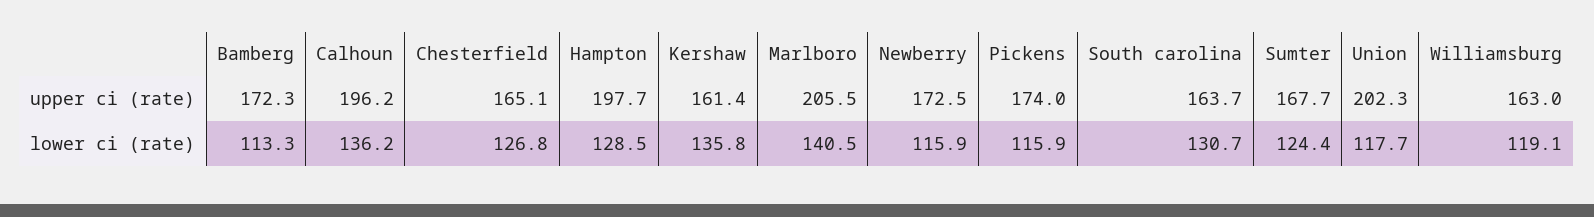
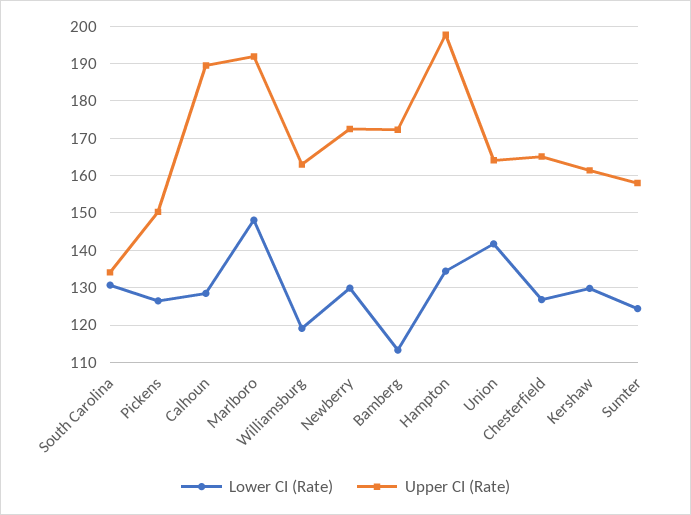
  {
    "upper ci (rate)": {
      "Bamberg": 172.3,
-     "Calhoun": 196.2,
+     "Calhoun": 190,
      "Chesterfield": 165.1,
      "Hampton": 197.7,
      "Kershaw": 161.4,
-     "Marlboro": 205.5,
+     "Marlboro": 192,
      "Newberry": 172.5,
-     "Pickens": 174,
+     "Pickens": 150,
-     "South carolina": 163.7,
+     "South carolina": 134,
-     "Sumter": 167.7,
+     "Sumter": 158,
-     "Union": 202.3,
+     "Union": 164,
      "Williamsburg": 163
    },
    "lower ci (rate)": {
      "Bamberg": 113.3,
-     "Calhoun": 136.2,
+     "Calhoun": 128,
      "Chesterfield": 126.8,
-     "Hampton": 128.5,
+     "Hampton": 134,
-     "Kershaw": 135.8,
+     "Kershaw": 130,
-     "Marlboro": 140.5,
+     "Marlboro": 148,
-     "Newberry": 115.9,
+     "Newberry": 130,
-     "Pickens": 115.9,
+     "Pickens": 126,
      "South carolina": 130.7,
      "Sumter": 124.4,
-     "Union": 117.7,
+     "Union": 142,
      "Williamsburg": 119.1
    }
  }

